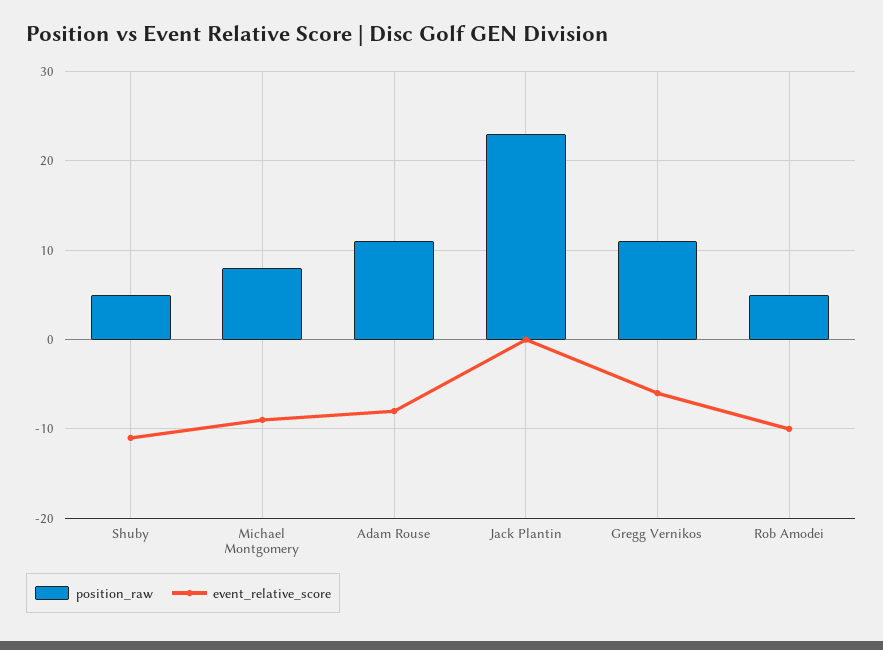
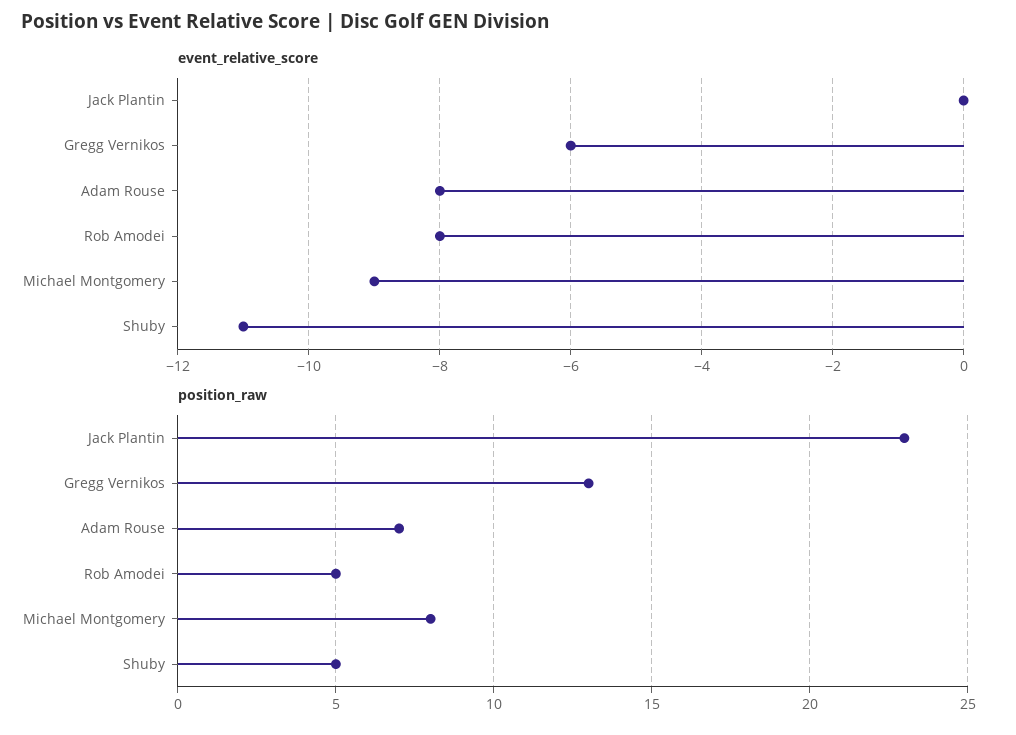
  {
    "position_raw": {
      "Shuby": 5,
      "Michael Montgomery": 8,
-     "Adam Rouse": 11,
+     "Adam Rouse": 7,
      "Jack Plantin": 23,
-     "Gregg Vernikos": 11,
+     "Gregg Vernikos": 13,
      "Rob Amodei": 5
    },
    "event_relative_score": {
      "Shuby": -11,
      "Michael Montgomery": -9,
      "Adam Rouse": -8,
      "Jack Plantin": 0,
      "Gregg Vernikos": -6,
-     "Rob Amodei": -10
+     "Rob Amodei": -8
    }
  }

